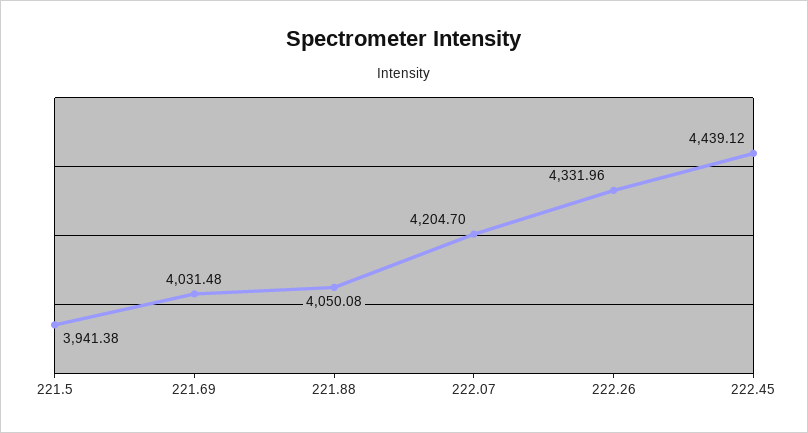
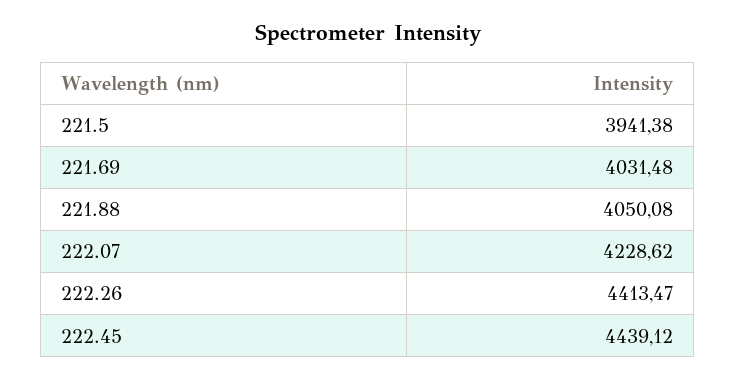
  {
    "221.5": 3941.38,
    "221.69": 4031.48,
    "221.88": 4050.08,
-   "222.07": 4204.7,
+   "222.07": 4228.62,
-   "222.26": 4331.96,
+   "222.26": 4413.47,
    "222.45": 4439.12
  }

